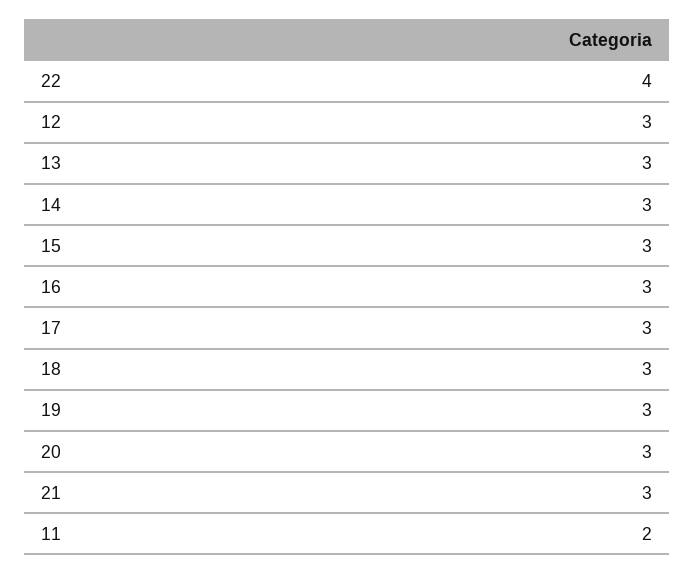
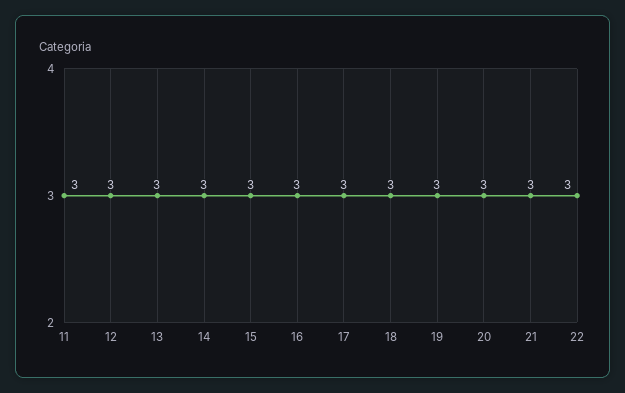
  {
-   "22": 4,
+   "22": 3,
    "12": 3,
    "13": 3,
    "14": 3,
    "15": 3,
    "16": 3,
    "17": 3,
    "18": 3,
    "19": 3,
    "20": 3,
    "21": 3,
-   "11": 2
+   "11": 3
  }

